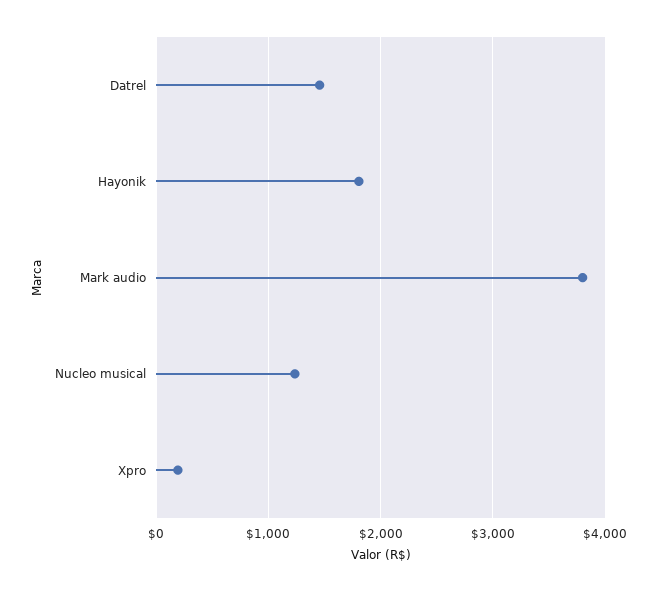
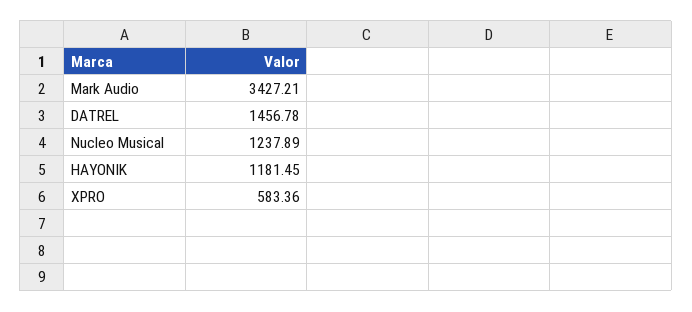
  {
    "Datrel": 1456.78,
-   "Hayonik": 1800,
+   "Hayonik": 1181.45,
-   "Mark audio": 3800,
+   "Mark audio": 3427.21,
    "Nucleo musical": 1237.89,
-   "Xpro": 200
+   "Xpro": 583.36
  }

